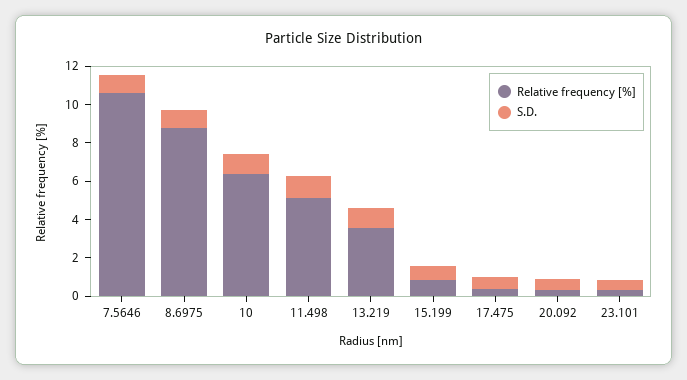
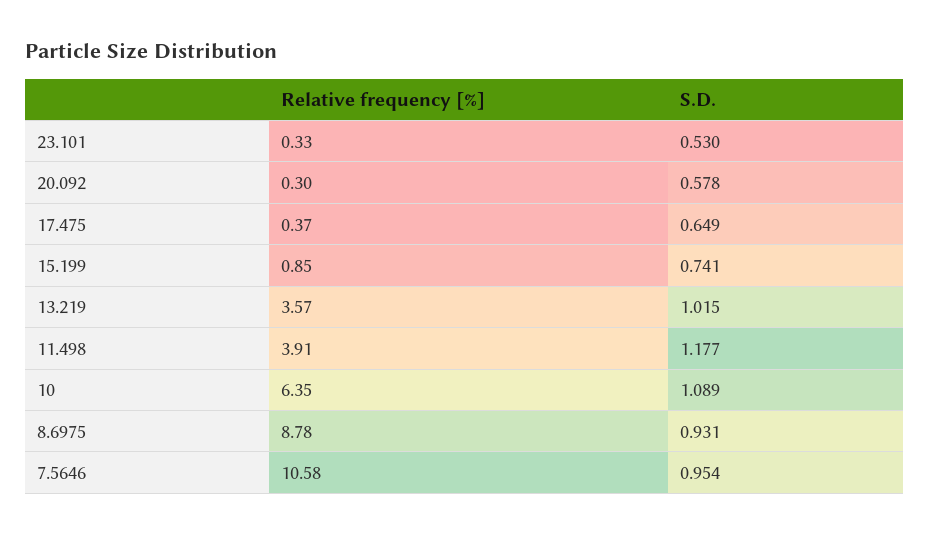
  {
    "Relative frequency [%]": {
      "7.5646": 10.58,
      "8.6975": 8.78,
      "10": 6.35,
-     "11.498": 5,
+     "11.498": 3.91,
      "13.219": 3.57,
      "15.199": 0.85,
      "17.475": 0.37,
      "20.092": 0.3,
      "23.101": 0.33
    },
    "S.D.": {
      "7.5646": 0.954,
      "8.6975": 0.931,
      "10": 1.089,
      "11.498": 1.177,
      "13.219": 1.015,
      "15.199": 0.741,
      "17.475": 0.649,
      "20.092": 0.578,
      "23.101": 0.53
    }
  }

